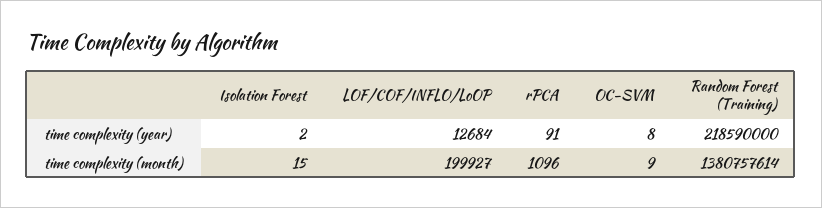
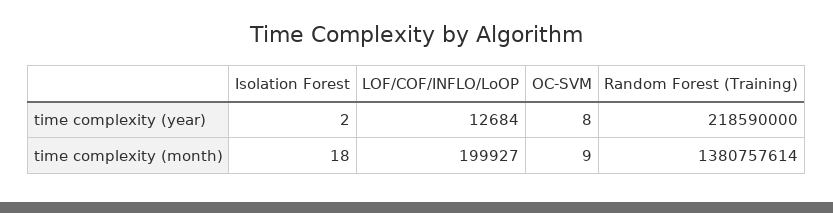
  {
    "Isolation Forest": {
      "time complexity (year)": 2,
-     "time complexity (month)": 15
+     "time complexity (month)": 18
    },
    "LOF/COF/INFLO/LoOP": {
      "time complexity (year)": 12684,
      "time complexity (month)": 199927
    },
-   "rPCA": {
-     "time complexity (year)": 91,
-     "time complexity (month)": 1096
-   },
    "OC-SVM": {
      "time complexity (year)": 8,
      "time complexity (month)": 9
    },
    "Random Forest (Training)": {
      "time complexity (year)": 218590000,
      "time complexity (month)": 1380757614
    }
  }

